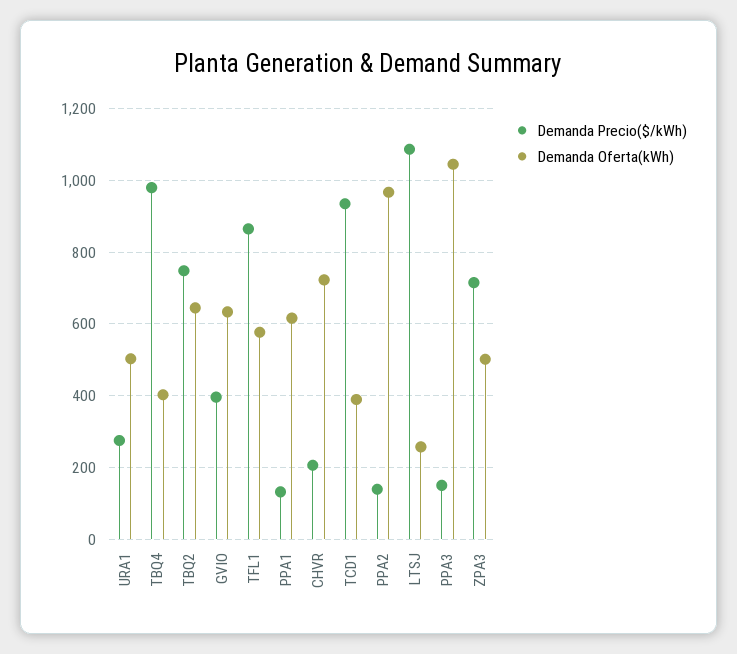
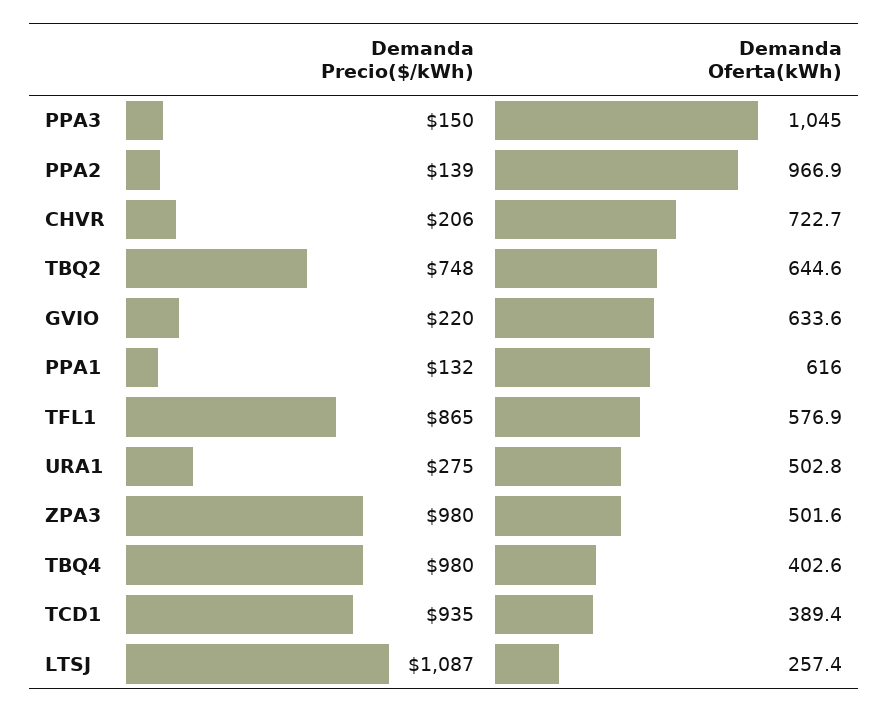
  {
    "Demanda Precio($/kWh)": {
      "URA1": 275,
      "TBQ4": 980,
      "TBQ2": 748,
-     "GVIO": 400,
+     "GVIO": 220,
      "TFL1": 865,
      "PPA1": 132,
      "CHVR": 206,
      "TCD1": 935,
      "PPA2": 139,
      "LTSJ": 1087,
      "PPA3": 150,
-     "ZPA3": 720
+     "ZPA3": 980
    },
    "Demanda Oferta(kWh)": {
      "URA1": 502.8,
      "TBQ4": 402.6,
      "TBQ2": 644.6,
      "GVIO": 633.6,
      "TFL1": 576.9,
      "PPA1": 616,
      "CHVR": 722.7,
      "TCD1": 389.4,
      "PPA2": 966.9,
      "LTSJ": 257.4,
      "PPA3": 1045,
      "ZPA3": 501.6
    }
  }

